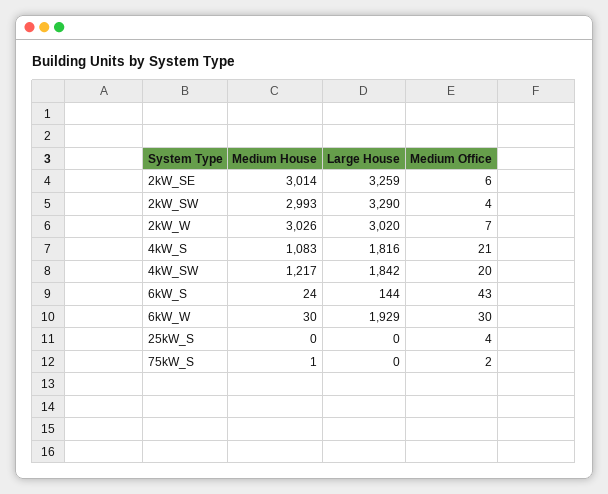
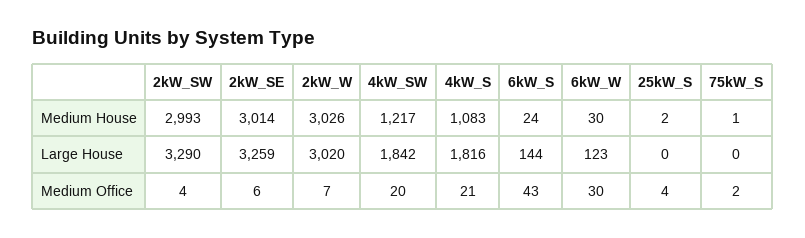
  {
    "Medium House": {
      "2kW_SE": 3014,
      "2kW_SW": 2993,
      "2kW_W": 3026,
      "4kW_S": 1083,
      "4kW_SW": 1217,
      "6kW_S": 24,
      "6kW_W": 30,
-     "25kW_S": 0,
+     "25kW_S": 2,
      "75kW_S": 1
    },
    "Large House": {
      "2kW_SE": 3259,
      "2kW_SW": 3290,
      "2kW_W": 3020,
      "4kW_S": 1816,
      "4kW_SW": 1842,
      "6kW_S": 144,
-     "6kW_W": 1929,
+     "6kW_W": 123,
      "25kW_S": 0,
      "75kW_S": 0
    },
    "Medium Office": {
      "2kW_SE": 6,
      "2kW_SW": 4,
      "2kW_W": 7,
      "4kW_S": 21,
      "4kW_SW": 20,
      "6kW_S": 43,
      "6kW_W": 30,
      "25kW_S": 4,
      "75kW_S": 2
    }
  }

